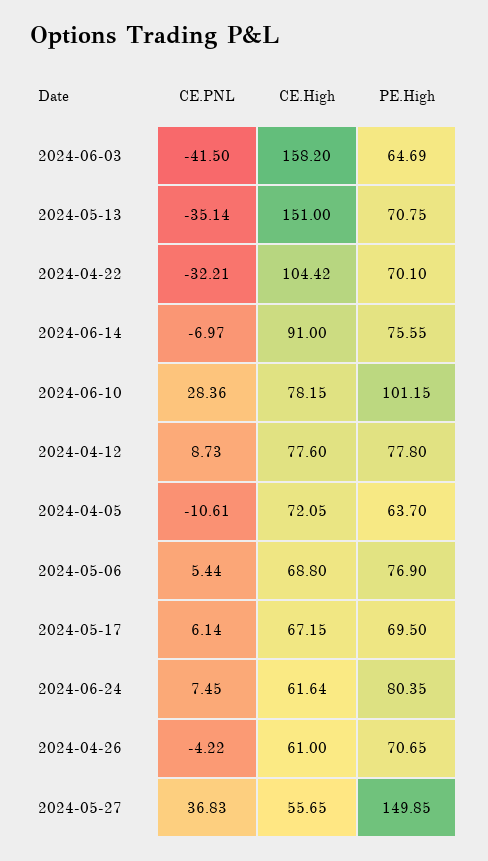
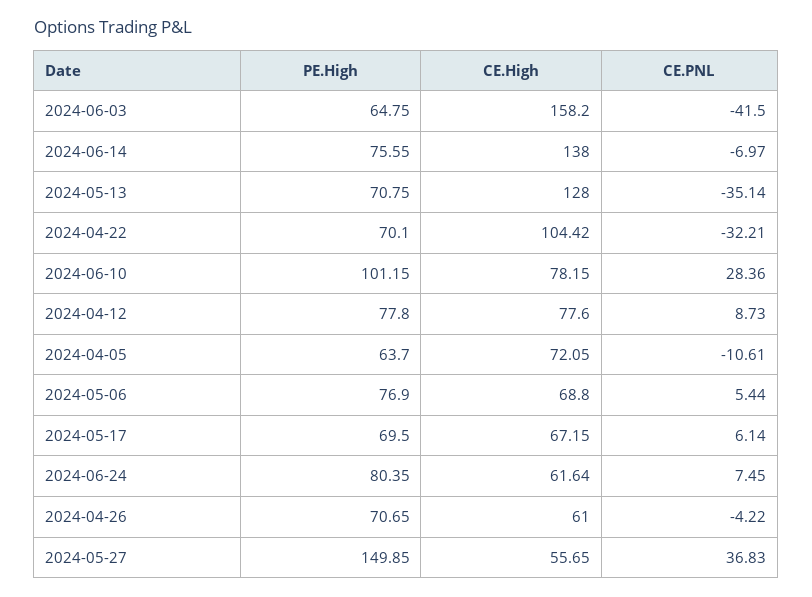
  {
    "CE.PNL": {
      "2024-06-03": -41.5,
      "2024-05-13": -35.14,
      "2024-04-22": -32.21,
      "2024-06-14": -6.97,
      "2024-06-10": 28.36,
      "2024-04-12": 8.73,
      "2024-04-05": -10.61,
      "2024-05-06": 5.44,
      "2024-05-17": 6.14,
      "2024-06-24": 7.45,
      "2024-04-26": -4.22,
      "2024-05-27": 36.83
    },
    "CE.High": {
      "2024-06-03": 158.2,
-     "2024-05-13": 151,
+     "2024-05-13": 128,
      "2024-04-22": 104.42,
-     "2024-06-14": 91,
+     "2024-06-14": 138,
      "2024-06-10": 78.15,
      "2024-04-12": 77.6,
      "2024-04-05": 72.05,
      "2024-05-06": 68.8,
      "2024-05-17": 67.15,
      "2024-06-24": 61.64,
      "2024-04-26": 61,
      "2024-05-27": 55.65
    },
    "PE.High": {
-     "2024-06-03": 64.69,
+     "2024-06-03": 64.75,
      "2024-05-13": 70.75,
      "2024-04-22": 70.1,
      "2024-06-14": 75.55,
      "2024-06-10": 101.15,
      "2024-04-12": 77.8,
      "2024-04-05": 63.7,
      "2024-05-06": 76.9,
      "2024-05-17": 69.5,
      "2024-06-24": 80.35,
      "2024-04-26": 70.65,
      "2024-05-27": 149.85
    }
  }

